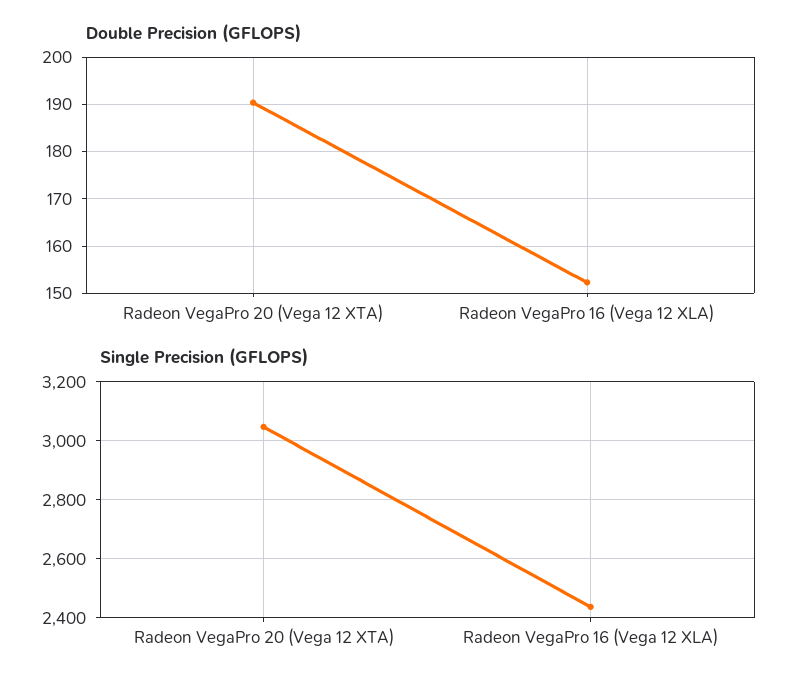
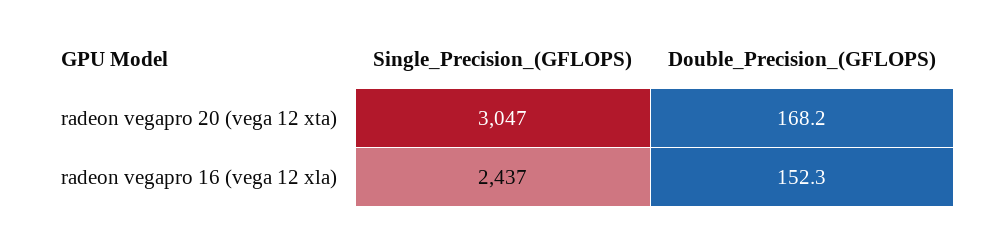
  {
    "Double Precision (GFLOPS)": {
-     "Radeon VegaPro 20 (Vega 12 XTA)": 190,
+     "Radeon VegaPro 20 (Vega 12 XTA)": 168.2,
      "Radeon VegaPro 16 (Vega 12 XLA)": 152.3
    },
    "Single Precision (GFLOPS)": {
      "Radeon VegaPro 20 (Vega 12 XTA)": 3047,
      "Radeon VegaPro 16 (Vega 12 XLA)": 2437
    }
  }

